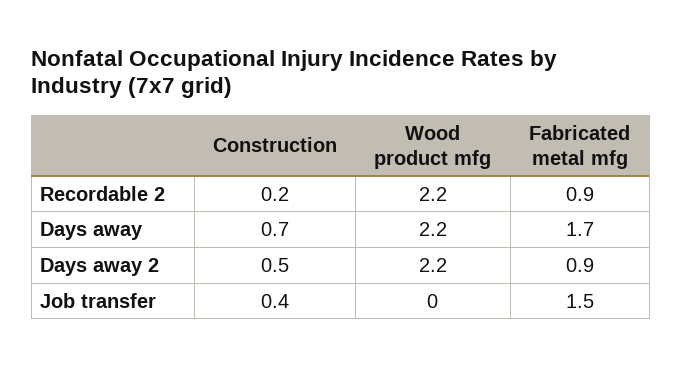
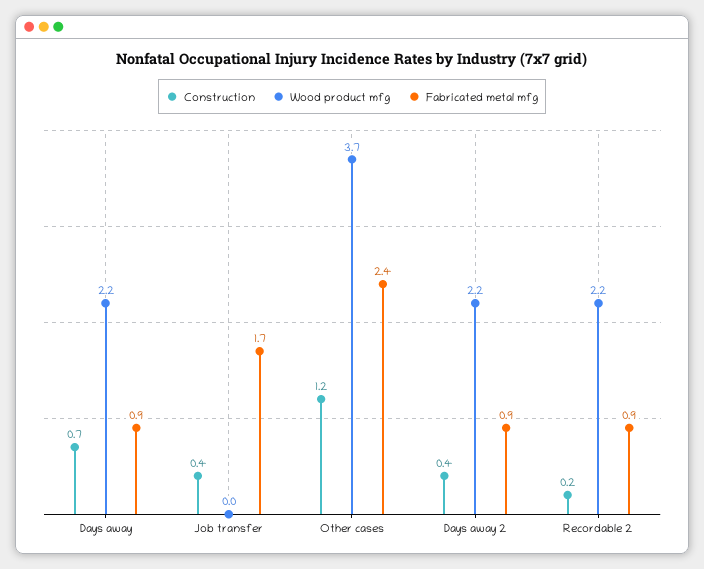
  {
    "Construction": {
      "Recordable 2": 0.2,
      "Days away": 0.7,
-     "Days away 2": 0.5,
+     "Days away 2": 0.4,
-     "Job transfer": 0.4
+     "Job transfer": 0.4,
+     "Other cases": 1.2
    },
    "Wood product mfg": {
      "Recordable 2": 2.2,
      "Days away": 2.2,
      "Days away 2": 2.2,
-     "Job transfer": 0
+     "Job transfer": 0,
+     "Other cases": 3.7
    },
    "Fabricated metal mfg": {
      "Recordable 2": 0.9,
-     "Days away": 1.7,
+     "Days away": 0.9,
      "Days away 2": 0.9,
-     "Job transfer": 1.5
+     "Job transfer": 1.7,
+     "Other cases": 2.4
    }
  }

